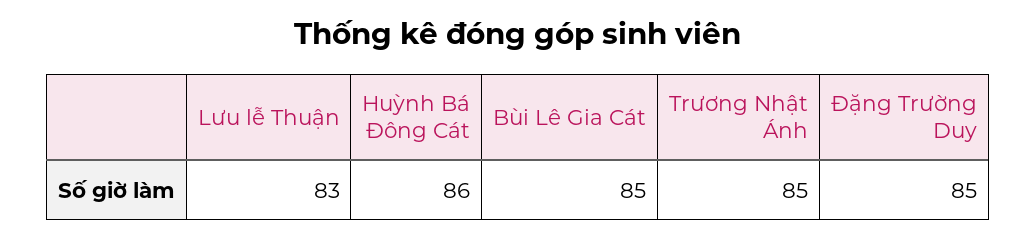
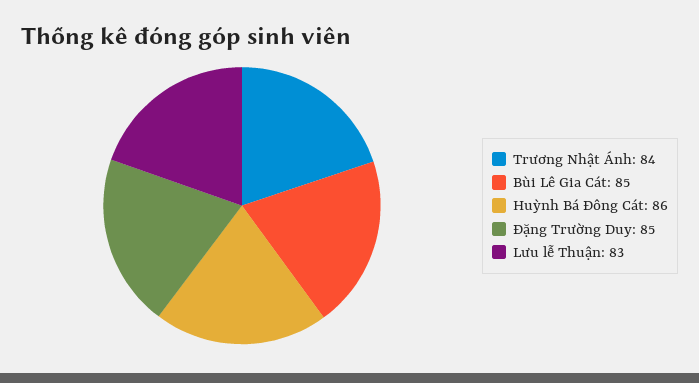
  {
    "Lưu lễ Thuận": 83,
    "Huỳnh Bá Đông Cát": 86,
    "Bùi Lê Gia Cát": 85,
-   "Trương Nhật Ánh": 85,
+   "Trương Nhật Ánh": 84,
    "Đặng Trường Duy": 85
  }

